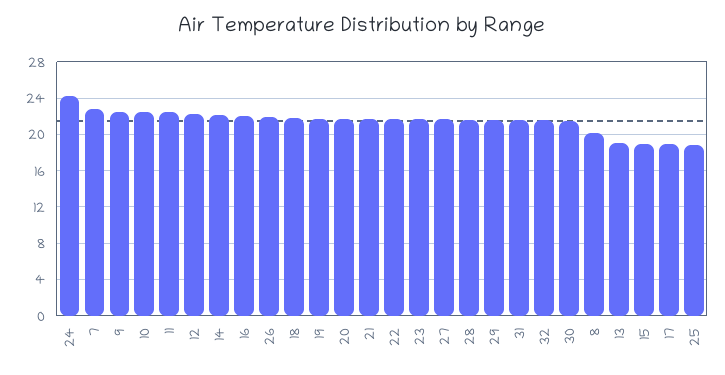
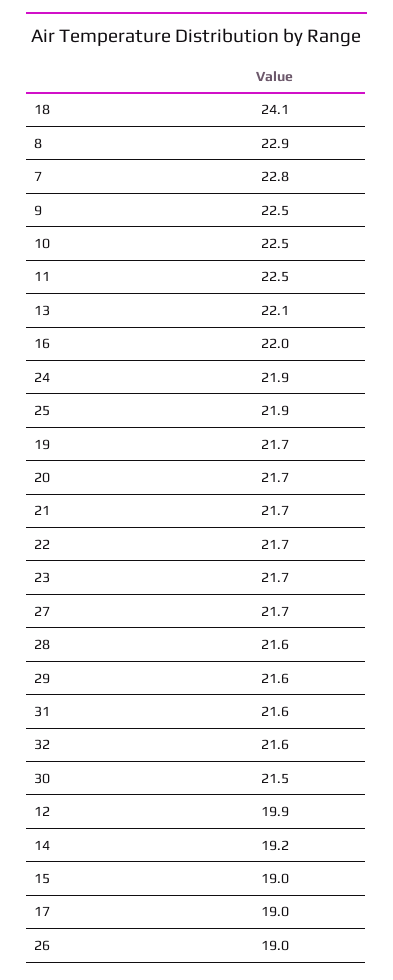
  {
-   "24": 24,
+   "24": 21.9,
    "7": 22.8,
    "9": 22.5,
    "10": 22.5,
    "11": 22.5,
-   "12": 22,
+   "12": 19.9,
-   "14": 22,
+   "14": 19.2,
    "16": 22,
-   "26": 22,
+   "26": 19,
-   "18": 22,
+   "18": 24.1,
    "19": 21.7,
    "20": 21.7,
    "21": 21.7,
    "22": 21.7,
    "23": 21.7,
    "27": 21.7,
    "28": 21.6,
    "29": 21.6,
    "31": 21.6,
    "32": 21.6,
    "30": 21.5,
-   "8": 20,
+   "8": 22.9,
-   "13": 19,
+   "13": 22.1,
    "15": 19,
    "17": 19,
-   "25": 19
+   "25": 21.9
  }

